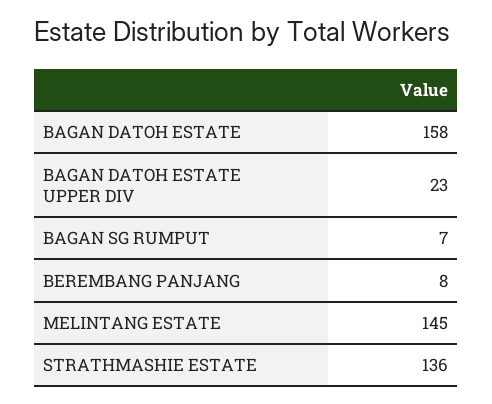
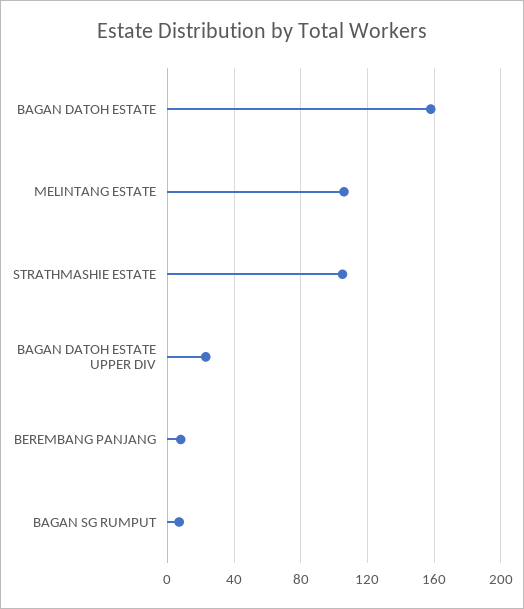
  {
    "BAGAN DATOH ESTATE": 158,
    "BAGAN DATOH ESTATE UPPER DIV": 23,
    "BAGAN SG RUMPUT": 7,
    "BEREMBANG PANJANG": 8,
-   "MELINTANG ESTATE": 145,
+   "MELINTANG ESTATE": 105,
-   "STRATHMASHIE ESTATE": 136
+   "STRATHMASHIE ESTATE": 105
  }

